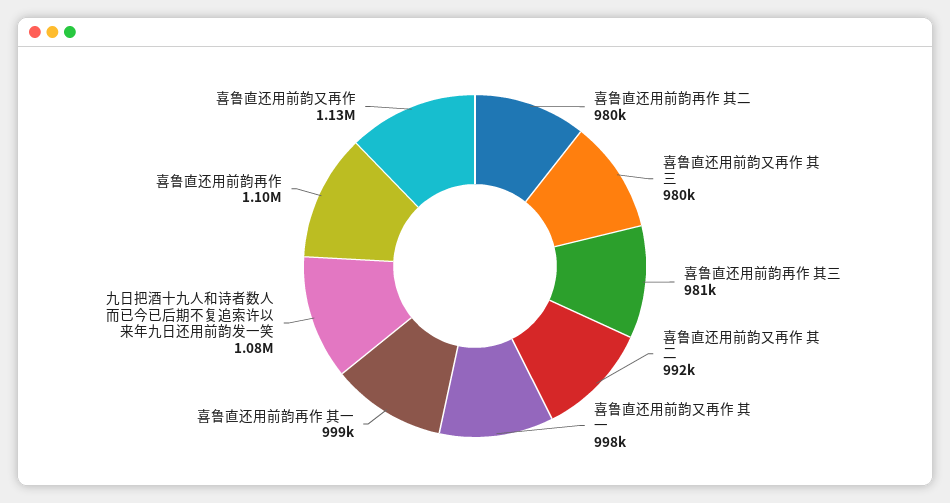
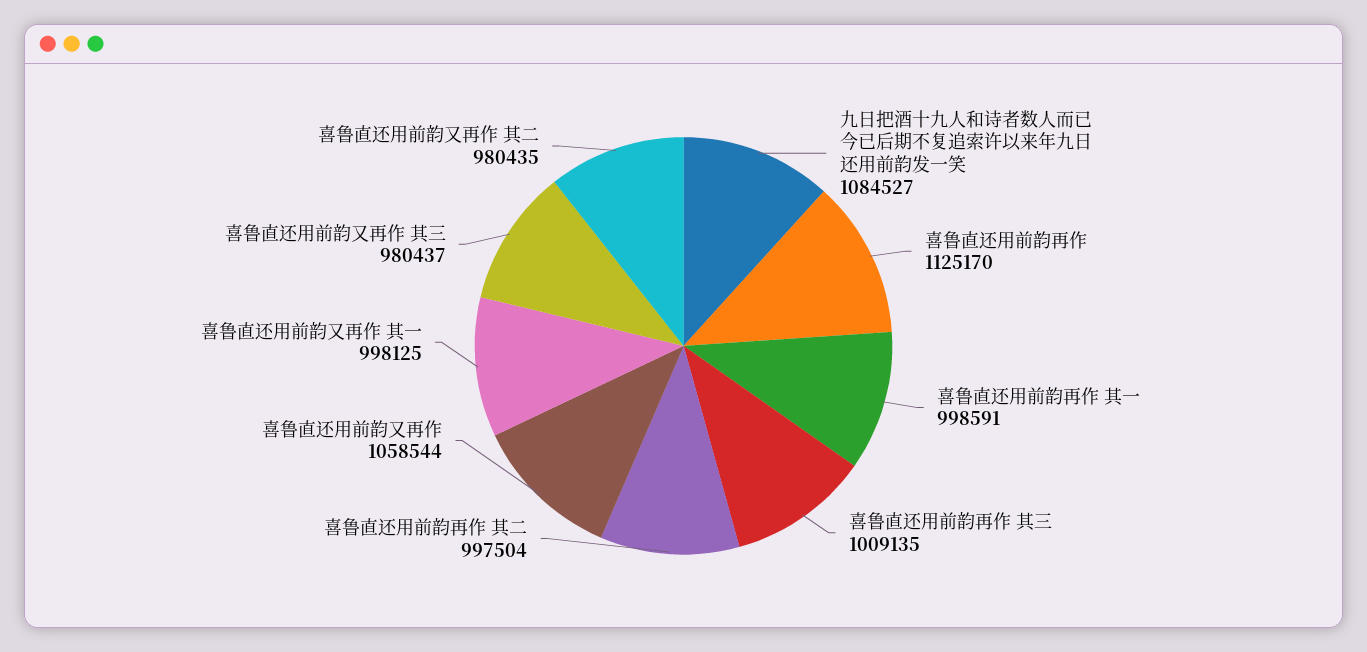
  {
-   "喜鲁直还用前韵再作 其二": 980000,
+   "喜鲁直还用前韵再作 其二": 997504,
    "喜鲁直还用前韵又再作 其三": 980437,
-   "喜鲁直还用前韵再作 其三": 981000,
+   "喜鲁直还用前韵再作 其三": 1009135,
-   "喜鲁直还用前韵又再作 其二": 992000,
+   "喜鲁直还用前韵又再作 其二": 980435,
    "喜鲁直还用前韵又再作 其一": 998125,
    "喜鲁直还用前韵再作 其一": 998591,
    "九日把酒十九人和诗者数人而已今已后期不复追索许以来年九日还用前韵发一笑": 1084527,
-   "喜鲁直还用前韵再作": 1100000,
+   "喜鲁直还用前韵再作": 1125170,
-   "喜鲁直还用前韵又再作": 1130000
+   "喜鲁直还用前韵又再作": 1058544
  }

